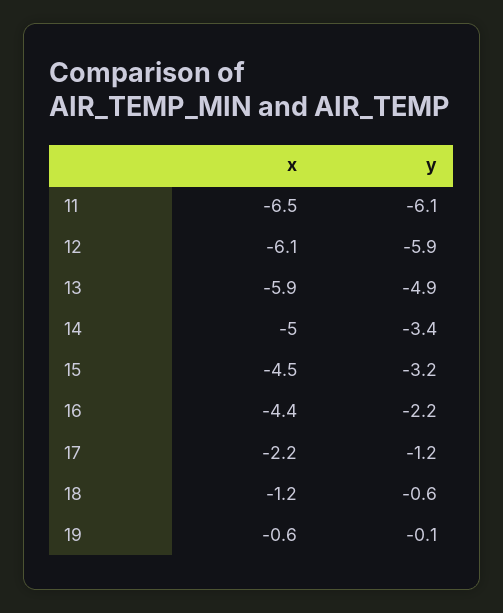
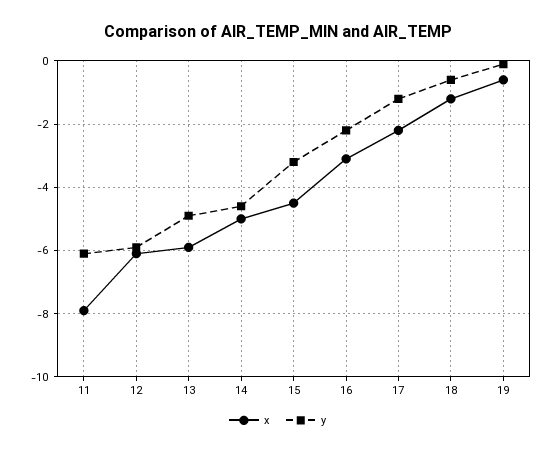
  {
    "x": {
-     "11": -6.5,
+     "11": -8,
      "12": -6.1,
      "13": -5.9,
      "14": -5,
      "15": -4.5,
-     "16": -4.4,
+     "16": -3,
      "17": -2.2,
      "18": -1.2,
      "19": -0.6
    },
    "y": {
      "11": -6.1,
      "12": -5.9,
      "13": -4.9,
-     "14": -3.4,
+     "14": -4.5,
      "15": -3.2,
      "16": -2.2,
      "17": -1.2,
      "18": -0.6,
      "19": -0.1
    }
  }

